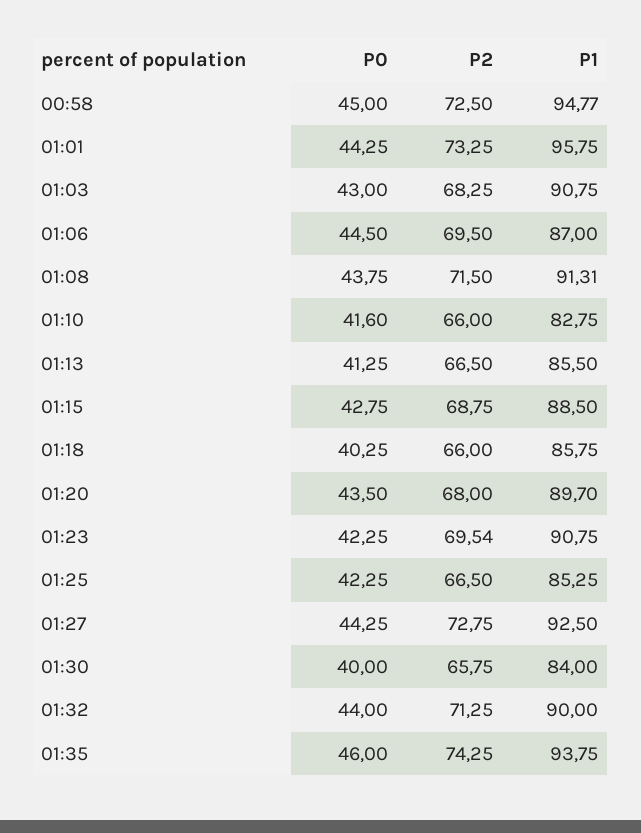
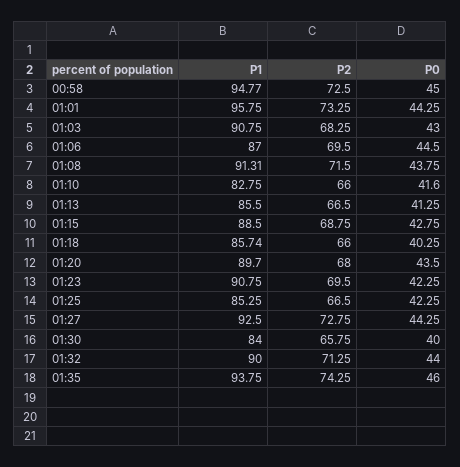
  {
    "P0": {
      "00:58": 45,
      "01:01": 44.25,
      "01:03": 43,
      "01:06": 44.5,
      "01:08": 43.75,
      "01:10": 41.6,
      "01:13": 41.25,
      "01:15": 42.75,
      "01:18": 40.25,
      "01:20": 43.5,
      "01:23": 42.25,
      "01:25": 42.25,
      "01:27": 44.25,
      "01:30": 40,
      "01:32": 44,
      "01:35": 46
    },
    "P2": {
      "00:58": 72.5,
      "01:01": 73.25,
      "01:03": 68.25,
      "01:06": 69.5,
      "01:08": 71.5,
      "01:10": 66,
      "01:13": 66.5,
      "01:15": 68.75,
      "01:18": 66,
      "01:20": 68,
-     "01:23": 69.54,
+     "01:23": 69.5,
      "01:25": 66.5,
      "01:27": 72.75,
      "01:30": 65.75,
      "01:32": 71.25,
      "01:35": 74.25
    },
    "P1": {
      "00:58": 94.77,
      "01:01": 95.75,
      "01:03": 90.75,
      "01:06": 87,
      "01:08": 91.31,
      "01:10": 82.75,
      "01:13": 85.5,
      "01:15": 88.5,
-     "01:18": 85.75,
+     "01:18": 85.74,
      "01:20": 89.7,
      "01:23": 90.75,
      "01:25": 85.25,
      "01:27": 92.5,
      "01:30": 84,
      "01:32": 90,
      "01:35": 93.75
    }
  }

